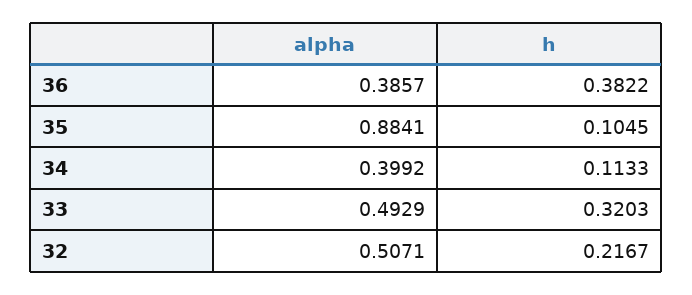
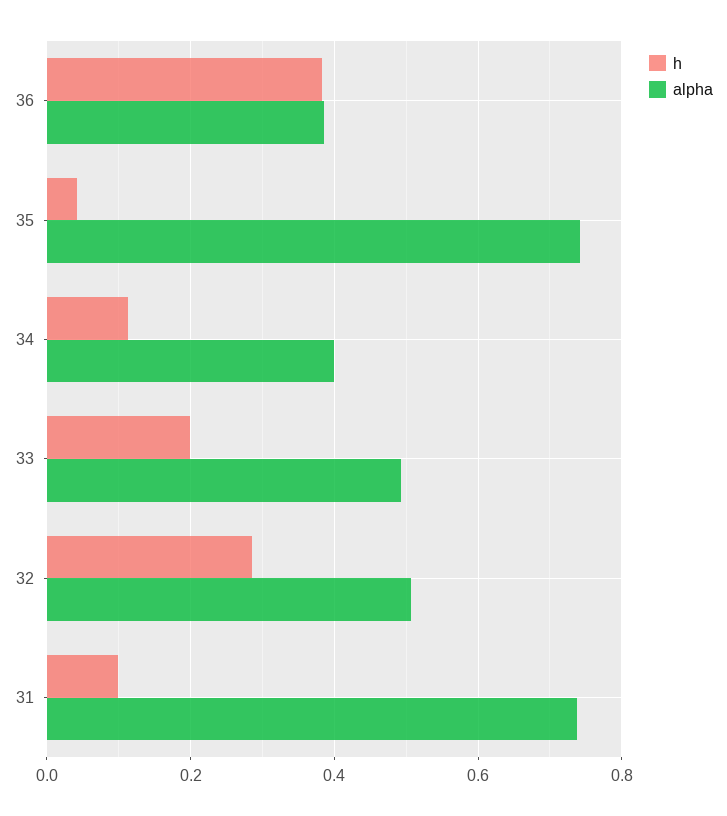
  {
    "alpha": {
      "36": 0.3857,
-     "35": 0.8841,
+     "35": 0.74,
      "34": 0.3992,
      "33": 0.4929,
-     "32": 0.5071
+     "32": 0.5071,
+     "31": 0.74
    },
    "h": {
      "36": 0.3822,
-     "35": 0.1045,
+     "35": 0.04,
      "34": 0.1133,
-     "33": 0.3203,
+     "33": 0.2,
-     "32": 0.2167
+     "32": 0.28,
+     "31": 0.1
    }
  }

